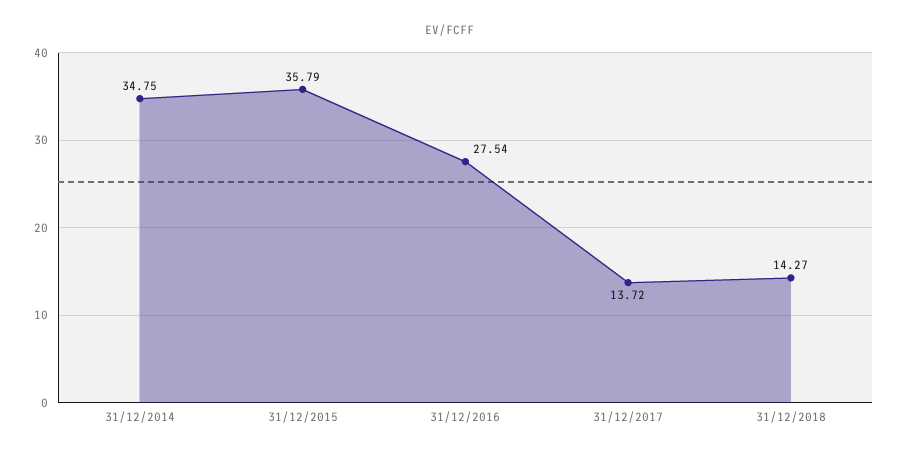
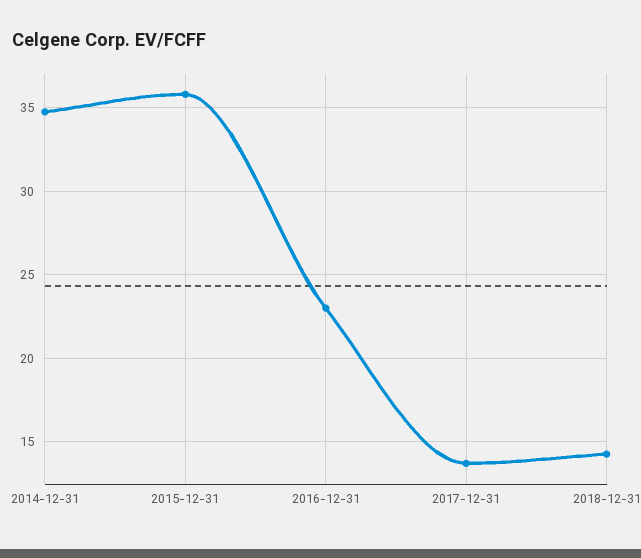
  {
    "31/12/2014": 34.75,
    "31/12/2015": 35.79,
-   "31/12/2016": 27.54,
+   "31/12/2016": 23,
    "31/12/2017": 13.72,
    "31/12/2018": 14.27
  }

